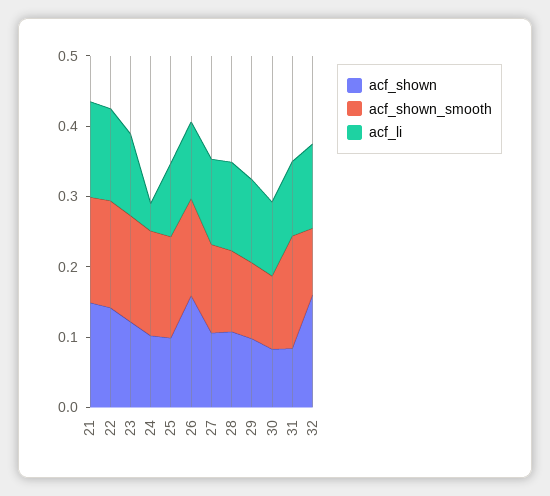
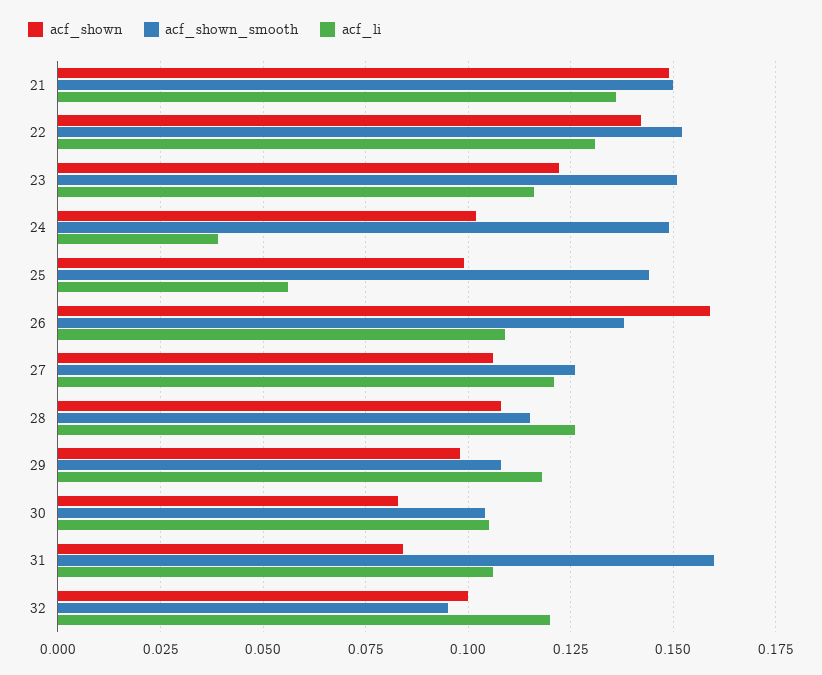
  {
    "acf_shown": {
      "21": 0.15,
      "22": 0.14,
      "23": 0.12,
      "24": 0.1,
      "25": 0.1,
      "26": 0.16,
      "27": 0.105,
      "28": 0.11,
      "29": 0.1,
      "30": 0.085,
      "31": 0.085,
-     "32": 0.16
+     "32": 0.1
    },
    "acf_shown_smooth": {
      "21": 0.15,
      "22": 0.15,
      "23": 0.15,
      "24": 0.15,
      "25": 0.145,
      "26": 0.14,
      "27": 0.125,
      "28": 0.115,
      "29": 0.11,
      "30": 0.105,
      "31": 0.16,
      "32": 0.095
    },
    "acf_li": {
      "21": 0.135,
      "22": 0.13,
      "23": 0.115,
      "24": 0.04,
-     "25": 0.1,
+     "25": 0.055,
      "26": 0.11,
      "27": 0.12,
      "28": 0.125,
      "29": 0.12,
      "30": 0.105,
      "31": 0.105,
      "32": 0.12
    }
  }

